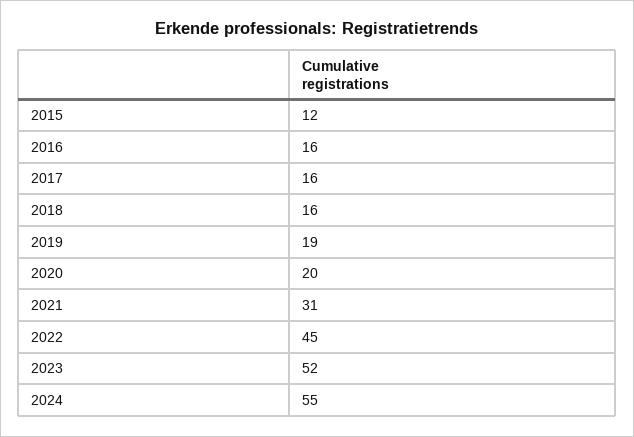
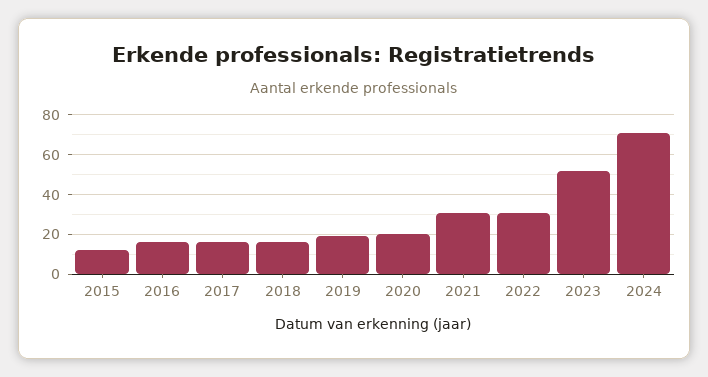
  {
    "2015": 12,
    "2016": 16,
    "2017": 16,
    "2018": 16,
    "2019": 19,
    "2020": 20,
    "2021": 31,
-   "2022": 45,
+   "2022": 30,
    "2023": 52,
-   "2024": 55
+   "2024": 70
  }

